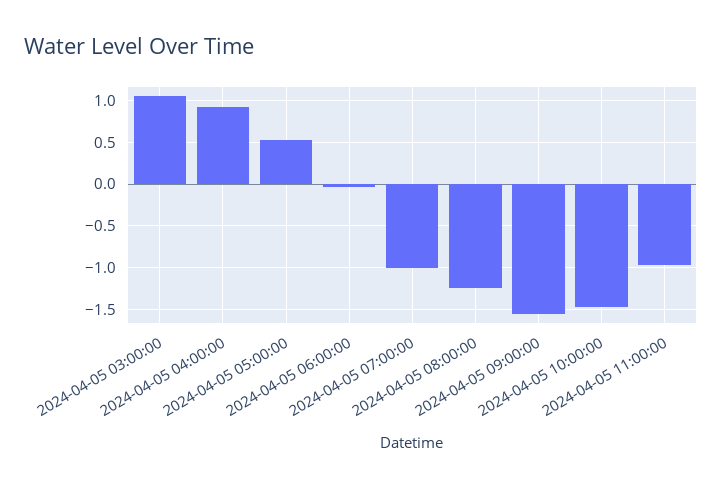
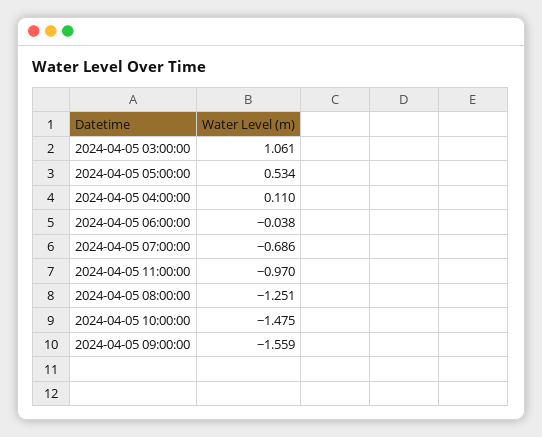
  {
    "2024-04-05 03:00:00": 1.061,
-   "2024-04-05 04:00:00": 0.9,
+   "2024-04-05 04:00:00": 0.11,
    "2024-04-05 05:00:00": 0.534,
    "2024-04-05 06:00:00": -0.038,
-   "2024-04-05 07:00:00": -1,
+   "2024-04-05 07:00:00": -0.686,
    "2024-04-05 08:00:00": -1.251,
    "2024-04-05 09:00:00": -1.559,
    "2024-04-05 10:00:00": -1.475,
    "2024-04-05 11:00:00": -0.97
  }

